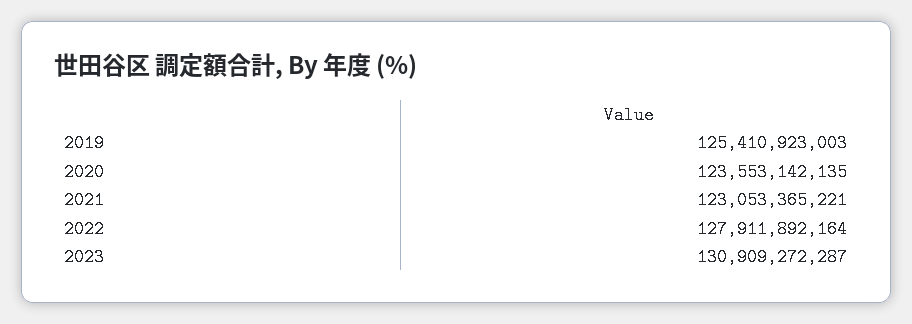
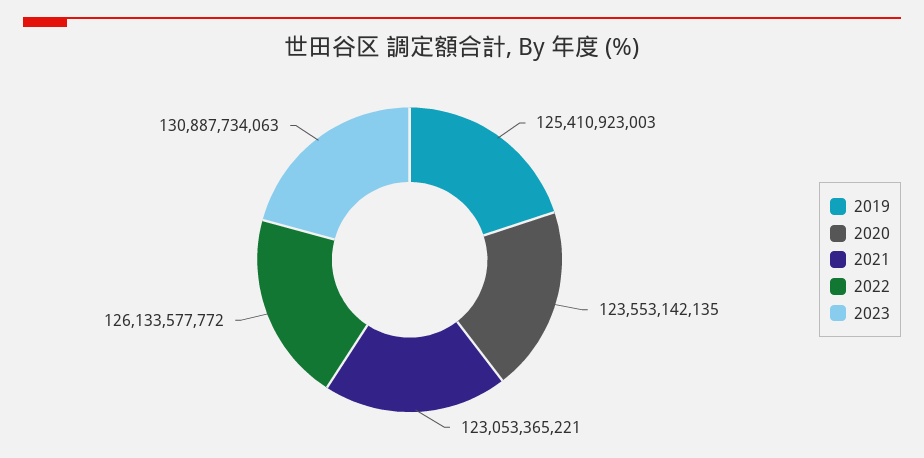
  {
    "2019": 125410923003,
    "2020": 123553142135,
    "2021": 123053365221,
-   "2022": 127911892164,
+   "2022": 126133577772,
-   "2023": 130909272287
+   "2023": 130887734063
  }

